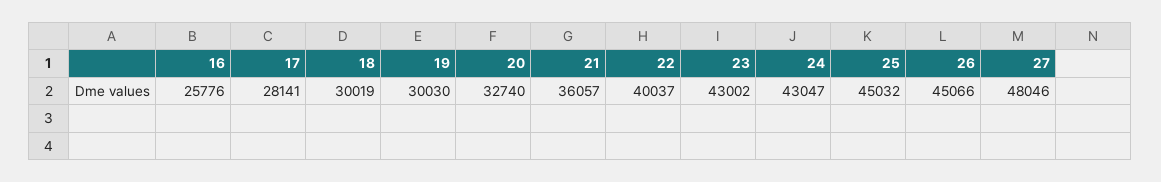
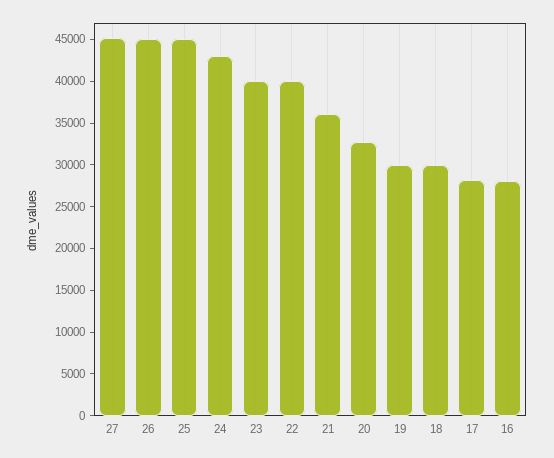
  {
-   "16": 25776,
+   "16": 28000,
    "17": 28141,
    "18": 30019,
    "19": 30030,
    "20": 32740,
    "21": 36057,
    "22": 40037,
-   "23": 43002,
+   "23": 40000,
    "24": 43047,
    "25": 45032,
    "26": 45066,
-   "27": 48046
+   "27": 45000
  }

